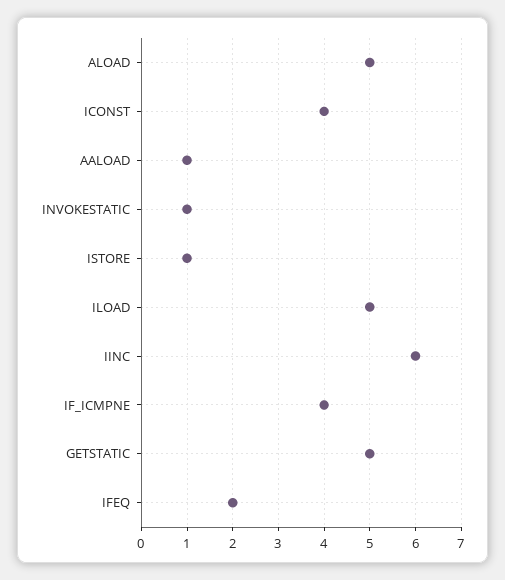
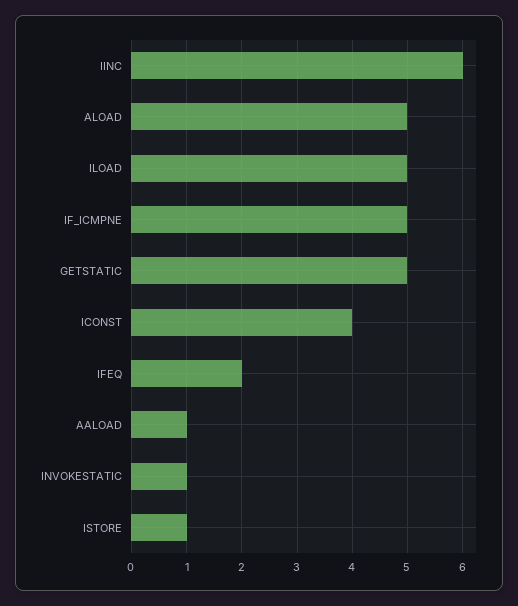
  {
    "ALOAD": 5,
    "ICONST": 4,
    "AALOAD": 1,
    "INVOKESTATIC": 1,
    "ISTORE": 1,
    "ILOAD": 5,
    "IINC": 6,
-   "IF_ICMPNE": 4,
+   "IF_ICMPNE": 5,
    "GETSTATIC": 5,
    "IFEQ": 2
  }

